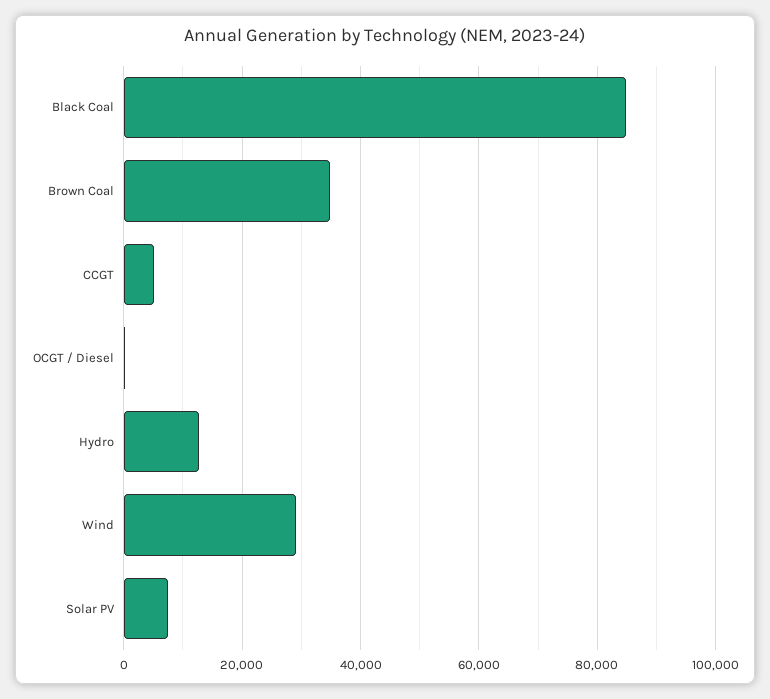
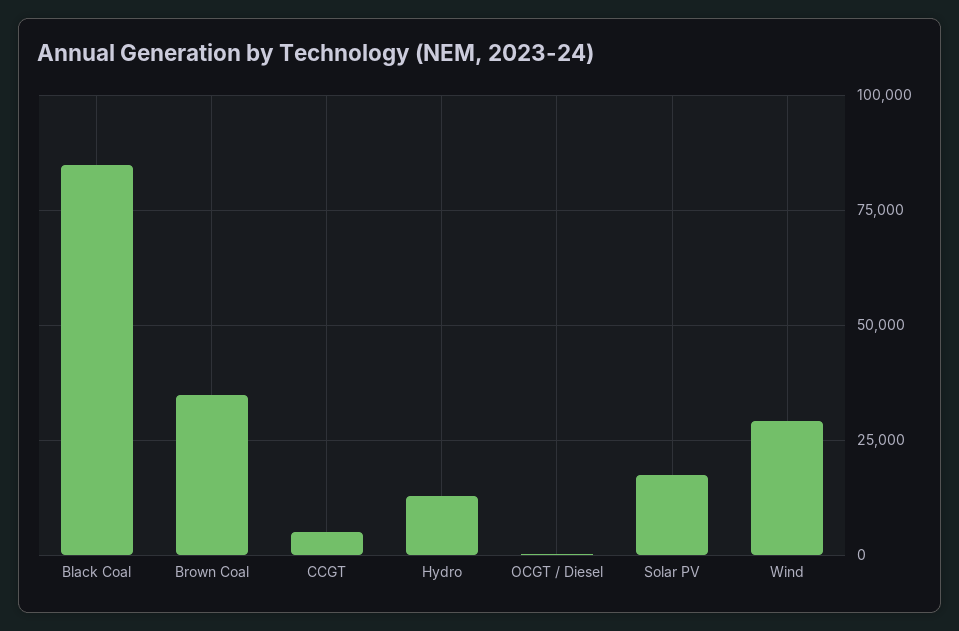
  {
    "Black Coal": 84000,
    "Brown Coal": 34000,
    "CCGT": 6000,
    "OCGT / Diesel": 0,
    "Hydro": 12000,
    "Wind": 30000,
-   "Solar PV": 8000
+   "Solar PV": 17500
  }

